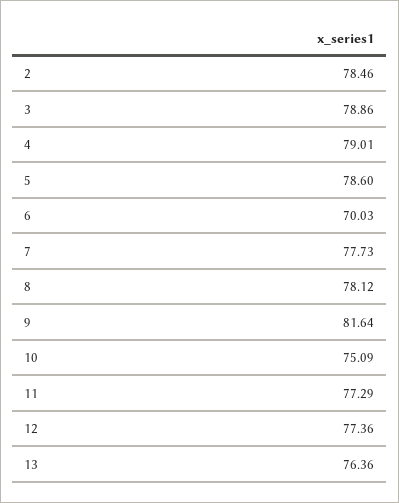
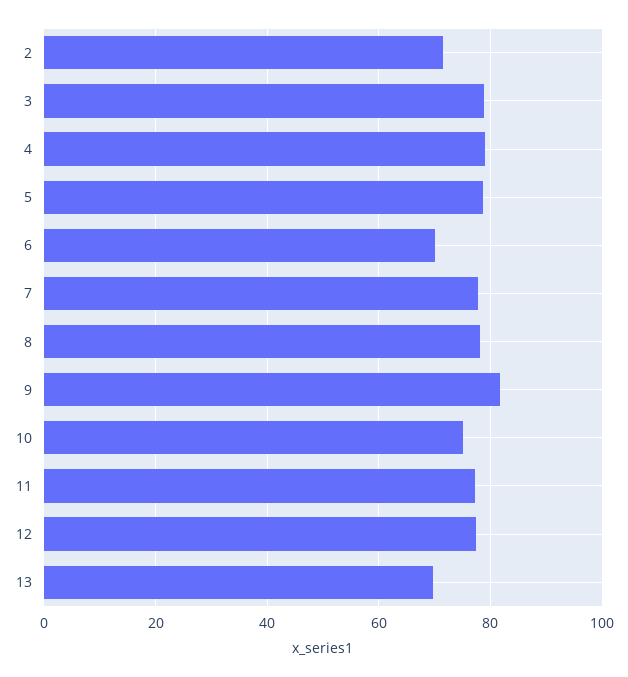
  {
-   "2": 78.46,
+   "2": 72,
    "3": 78.86,
    "4": 79.01,
    "5": 78.6,
    "6": 70.03,
    "7": 77.73,
    "8": 78.12,
    "9": 81.64,
    "10": 75.09,
    "11": 77.29,
    "12": 77.36,
-   "13": 76.36
+   "13": 70
  }

